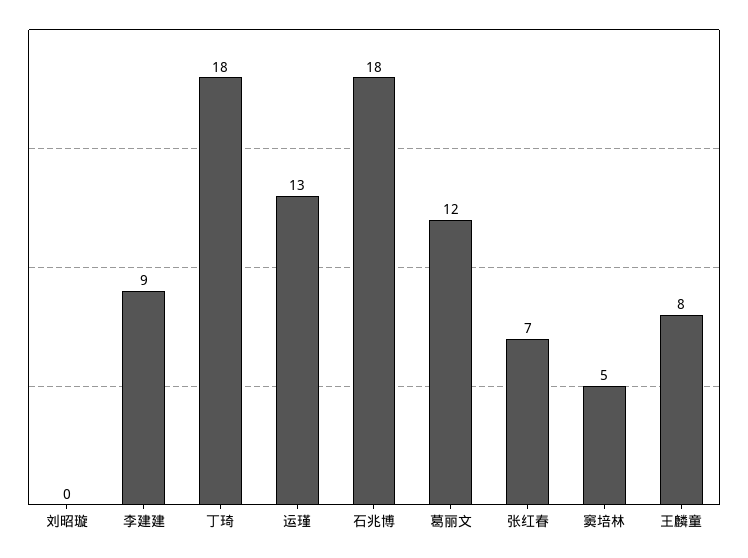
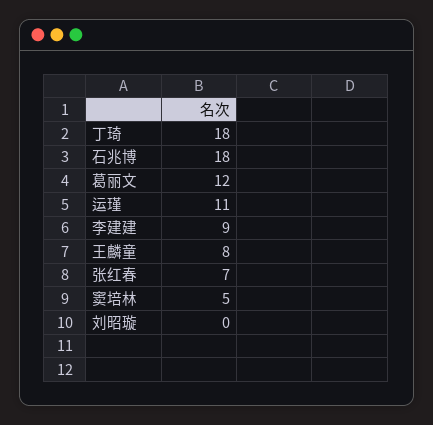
  {
    "刘昭璇": 0,
    "李建建": 9,
    "丁琦": 18,
-   "运瑾": 13,
+   "运瑾": 11,
    "石兆博": 18,
    "葛丽文": 12,
    "张红春": 7,
    "窦培林": 5,
    "王麟童": 8
  }

